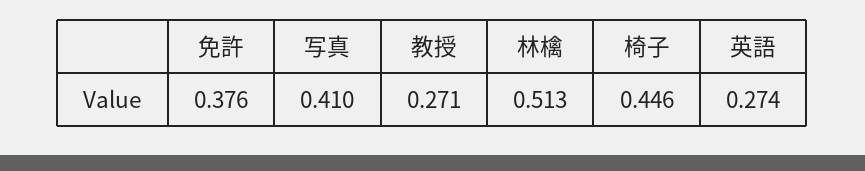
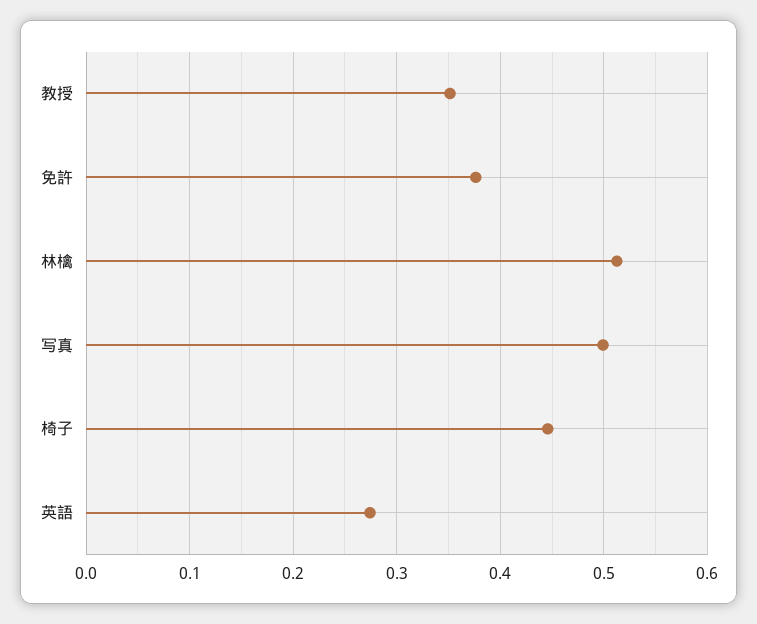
  {
    "免許": 0.376,
-   "写真": 0.41,
+   "写真": 0.5,
-   "教授": 0.271,
+   "教授": 0.35,
    "林檎": 0.513,
    "椅子": 0.446,
    "英語": 0.274
  }

